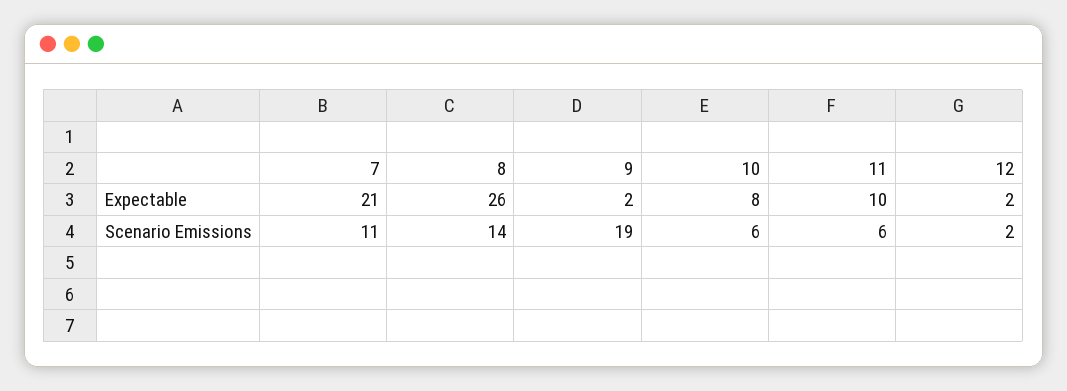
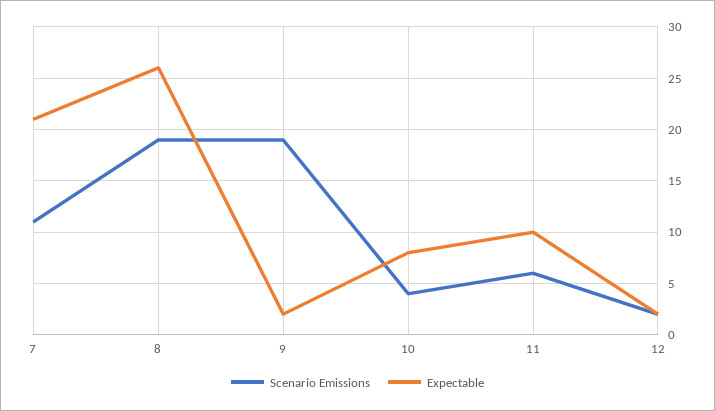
  {
    "Expectable": {
      "7": 21,
      "8": 26,
      "9": 2,
      "10": 8,
      "11": 10,
      "12": 2
    },
    "Scenario Emissions": {
      "7": 11,
-     "8": 14,
+     "8": 19,
      "9": 19,
-     "10": 6,
+     "10": 4,
      "11": 6,
      "12": 2
    }
  }

